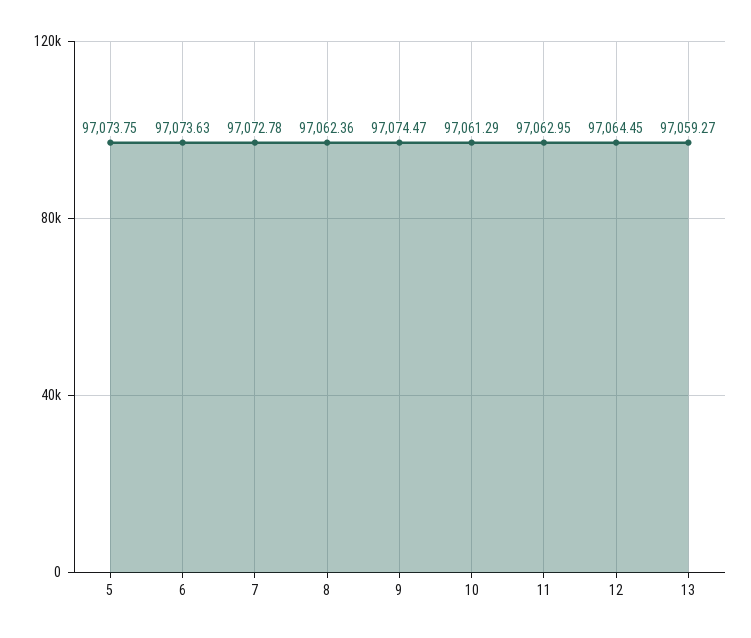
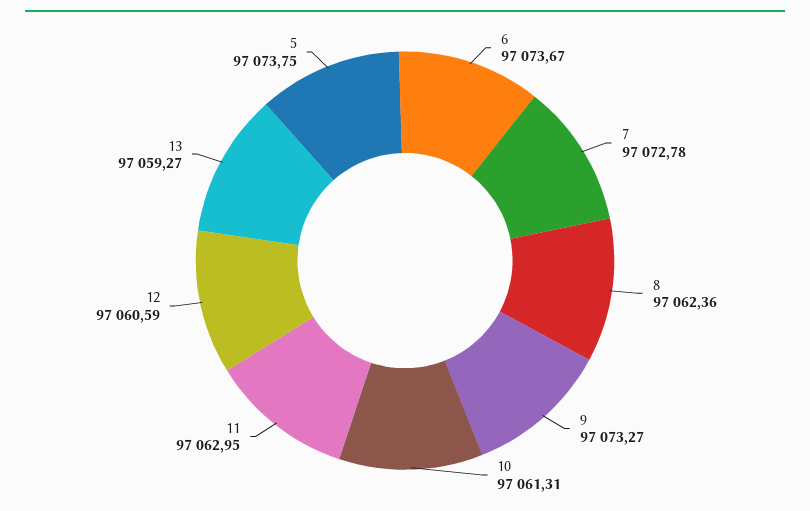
  {
    "5": 97073.75,
-   "6": 97073.63,
+   "6": 97073.67,
    "7": 97072.78,
    "8": 97062.36,
-   "9": 97074.47,
+   "9": 97073.27,
-   "10": 97061.29,
+   "10": 97061.31,
    "11": 97062.95,
-   "12": 97064.45,
+   "12": 97060.59,
    "13": 97059.27
  }

